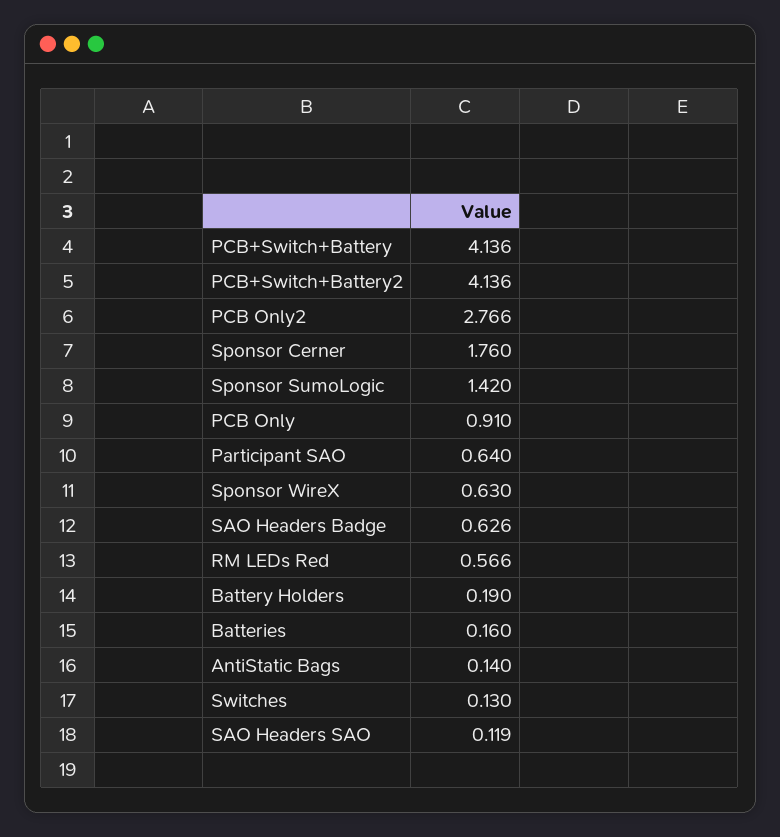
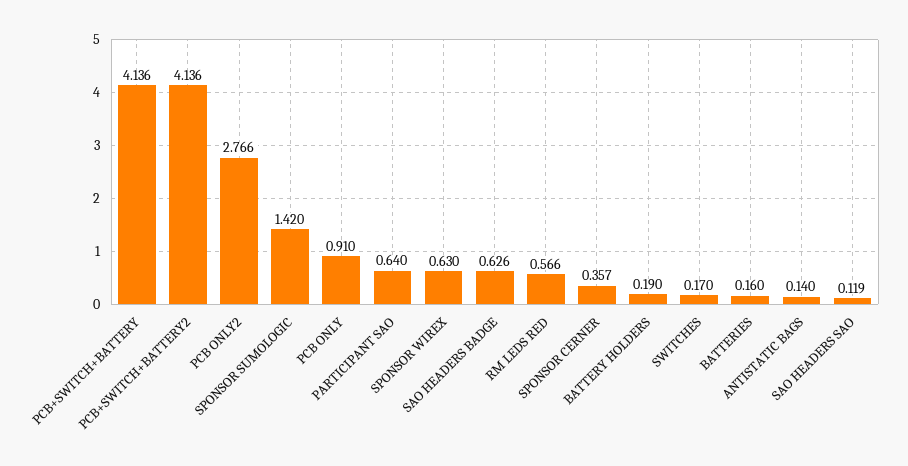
  {
    "PCB+Switch+Battery": 4.136,
    "PCB+Switch+Battery2": 4.136,
    "PCB Only2": 2.766,
-   "Sponsor Cerner": 1.76,
+   "Sponsor Cerner": 0.357,
    "Sponsor SumoLogic": 1.42,
    "PCB Only": 0.91,
    "Participant SAO": 0.64,
    "Sponsor WireX": 0.63,
    "SAO Headers Badge": 0.626,
    "RM LEDs Red": 0.566,
    "Battery Holders": 0.19,
    "Batteries": 0.16,
    "AntiStatic Bags": 0.14,
-   "Switches": 0.13,
+   "Switches": 0.17,
    "SAO Headers SAO": 0.119
  }

